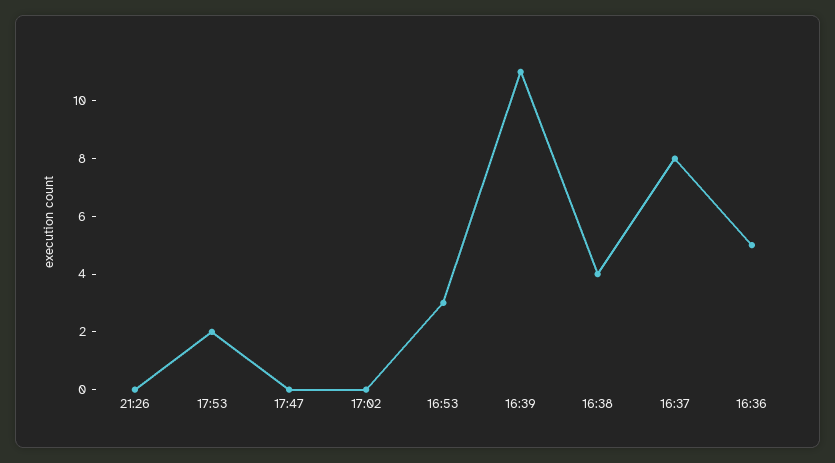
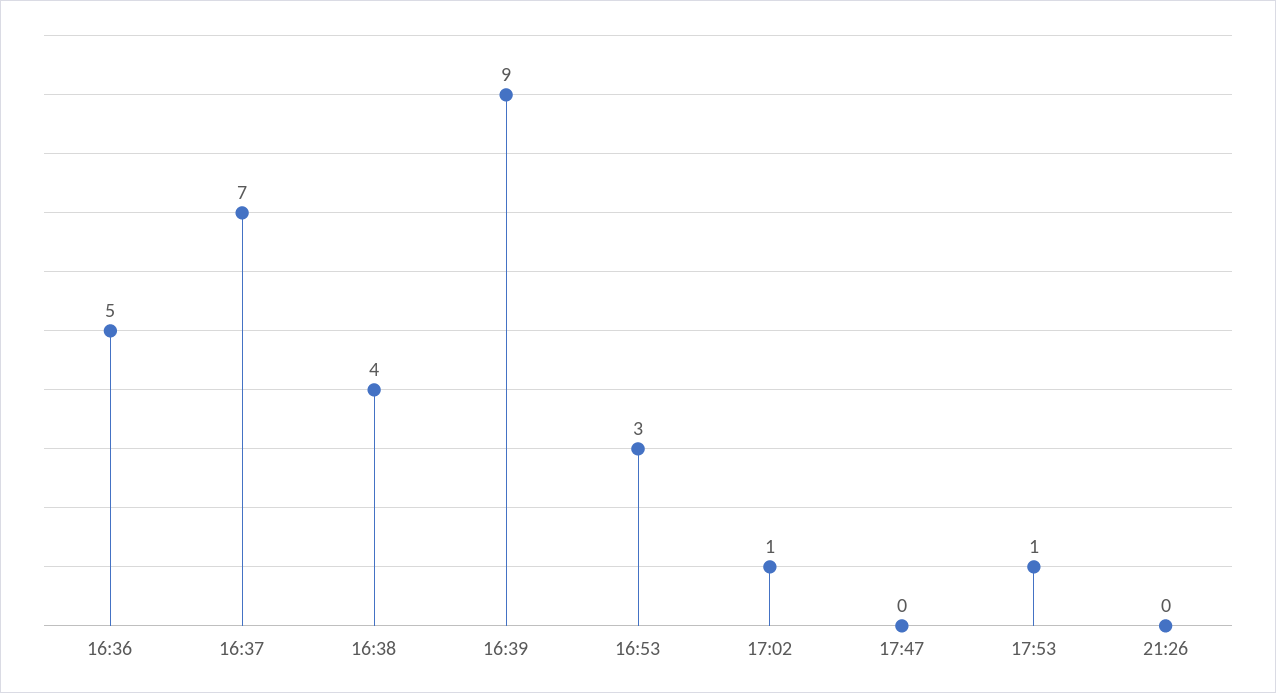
  {
    "21:26": 0,
-   "17:53": 2,
+   "17:53": 1,
    "17:47": 0,
-   "17:02": 0,
+   "17:02": 1,
    "16:53": 3,
-   "16:39": 11,
+   "16:39": 9,
    "16:38": 4,
-   "16:37": 8,
+   "16:37": 7,
    "16:36": 5
  }

